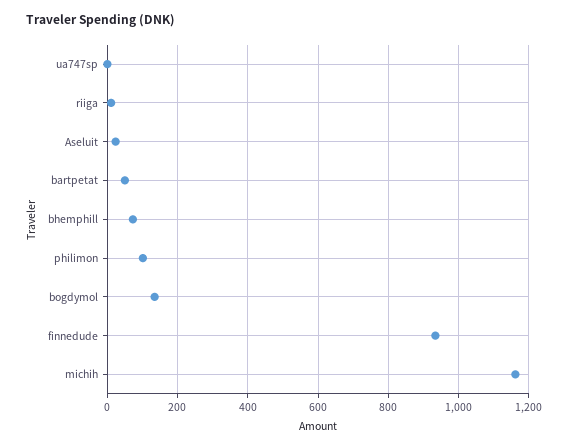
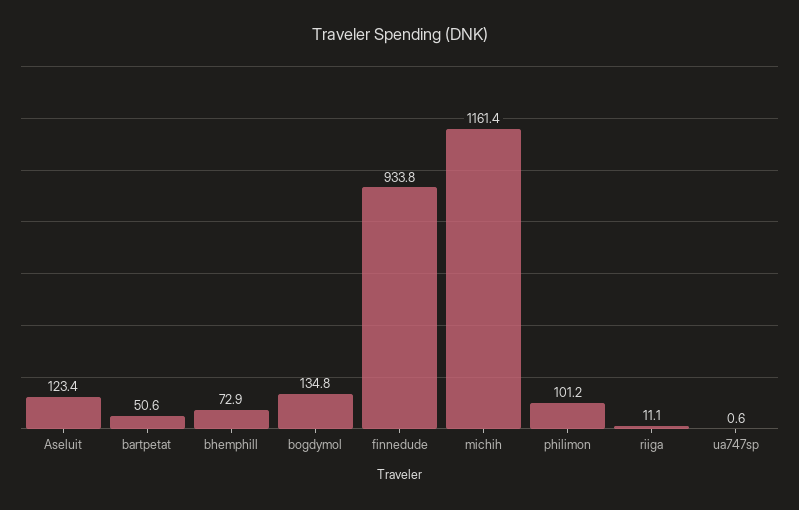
  {
    "ua747sp": 0.6,
    "riiga": 11.1,
-   "Aseluit": 20,
+   "Aseluit": 123.4,
    "bartpetat": 50.6,
    "bhemphill": 72.9,
    "philimon": 101.2,
    "bogdymol": 134.8,
    "finnedude": 933.8,
    "michih": 1161.4
  }

